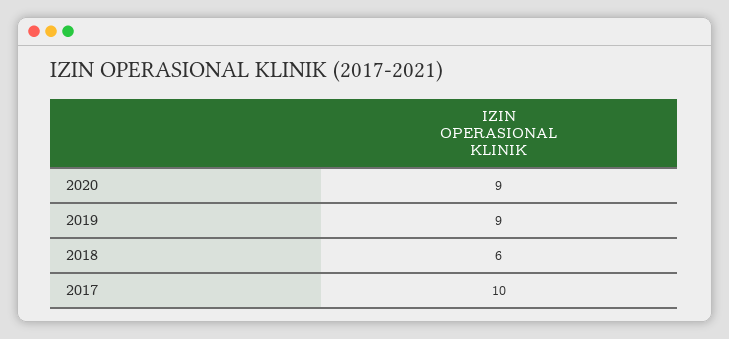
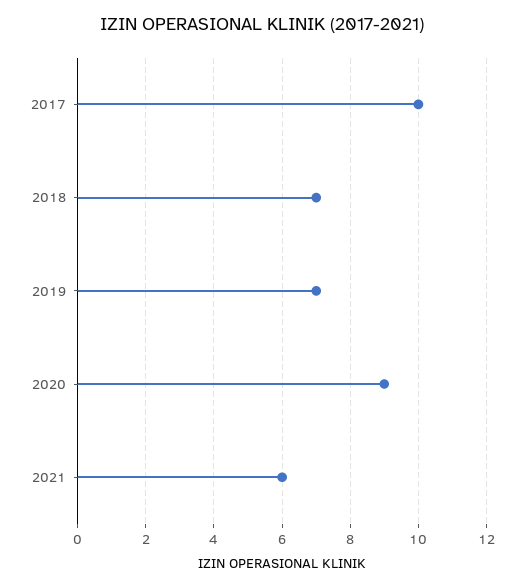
  {
    "2020": 9,
-   "2019": 9,
+   "2019": 7,
-   "2018": 6,
+   "2018": 7,
-   "2017": 10
+   "2017": 10,
+   "2021": 6
  }

